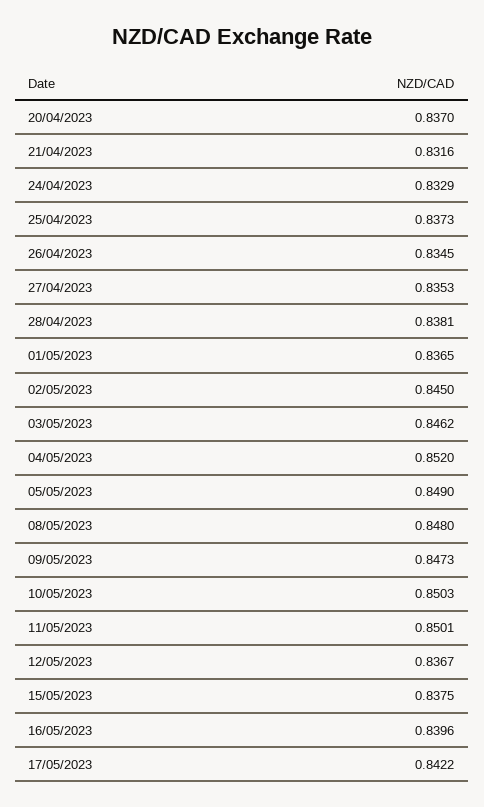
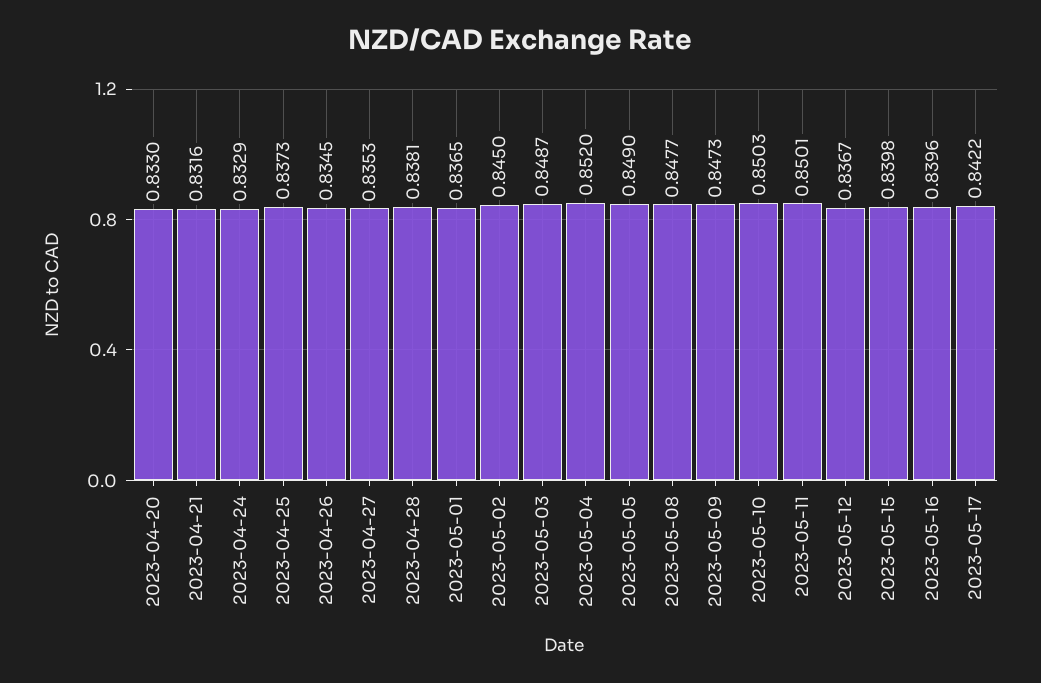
  {
-   "20/04/2023": 0.837,
+   "20/04/2023": 0.833,
    "21/04/2023": 0.8316,
    "24/04/2023": 0.8329,
    "25/04/2023": 0.8373,
    "26/04/2023": 0.8345,
    "27/04/2023": 0.8353,
    "28/04/2023": 0.8381,
    "01/05/2023": 0.8365,
    "02/05/2023": 0.845,
-   "03/05/2023": 0.8462,
+   "03/05/2023": 0.8487,
    "04/05/2023": 0.852,
    "05/05/2023": 0.849,
-   "08/05/2023": 0.848,
+   "08/05/2023": 0.8477,
    "09/05/2023": 0.8473,
    "10/05/2023": 0.8503,
    "11/05/2023": 0.8501,
    "12/05/2023": 0.8367,
-   "15/05/2023": 0.8375,
+   "15/05/2023": 0.8398,
    "16/05/2023": 0.8396,
    "17/05/2023": 0.8422
  }

